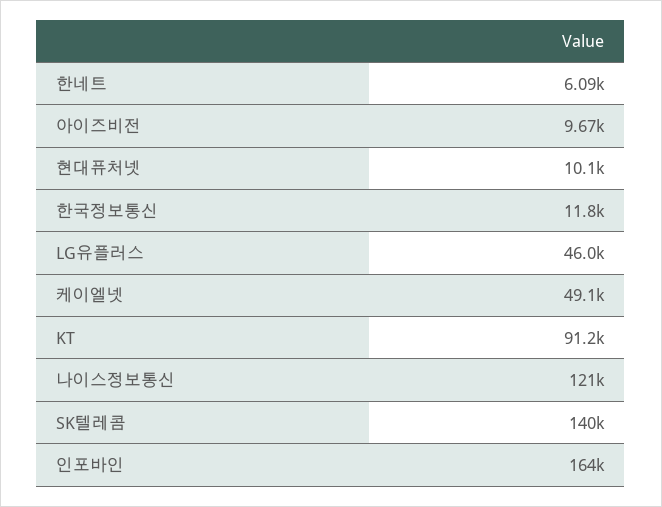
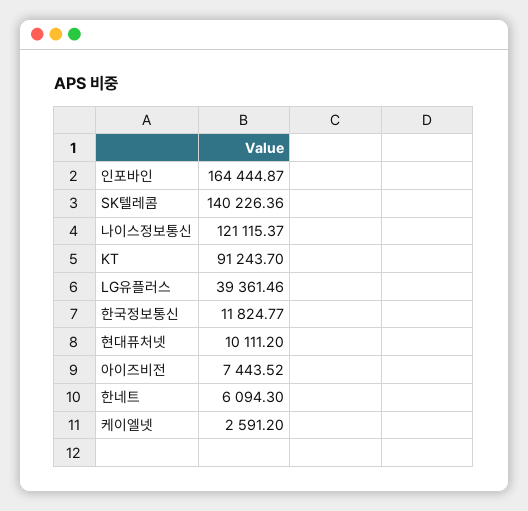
  {
    "한네트": 6094.3,
-   "아이즈비전": 9670,
+   "아이즈비전": 7443.52,
    "현대퓨처넷": 10111.2,
    "한국정보통신": 11824.77,
-   "LG유플러스": 46000,
+   "LG유플러스": 39361.46,
-   "케이엘넷": 49100,
+   "케이엘넷": 2591.2,
    "KT": 91243.7,
    "나이스정보통신": 121115.37,
    "SK텔레콤": 140226.36,
    "인포바인": 164444.87
  }

